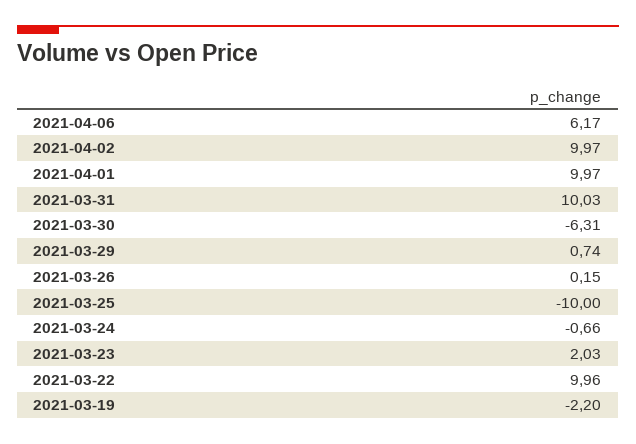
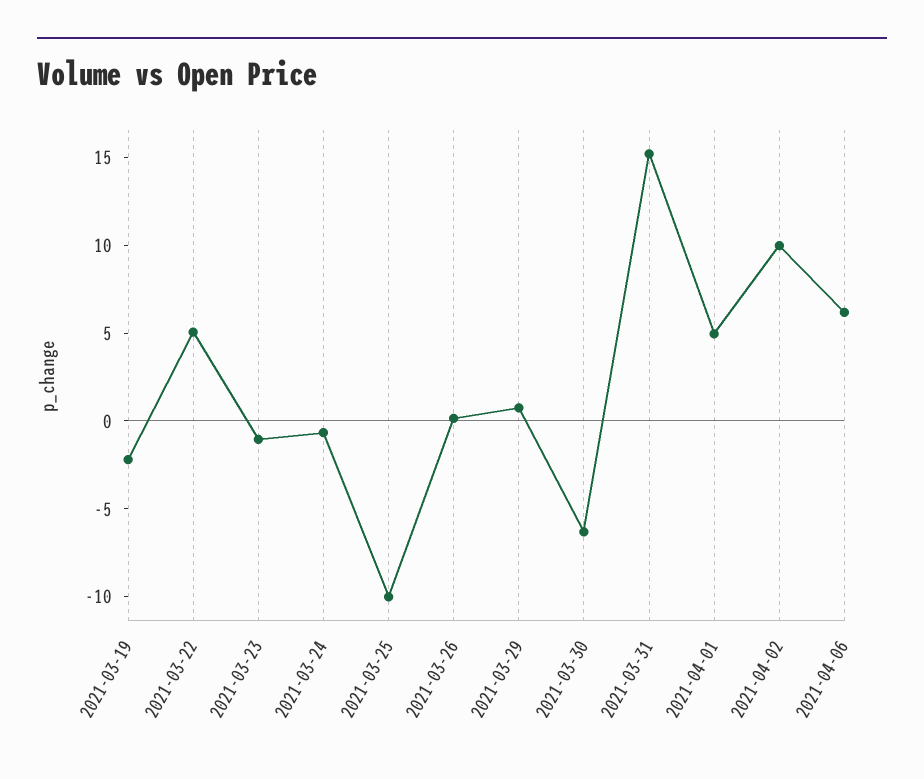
  {
    "2021-04-06": 6.17,
    "2021-04-02": 9.97,
-   "2021-04-01": 9.97,
+   "2021-04-01": 5,
-   "2021-03-31": 10.03,
+   "2021-03-31": 15,
    "2021-03-30": -6.31,
    "2021-03-29": 0.74,
    "2021-03-26": 0.15,
    "2021-03-25": -10,
    "2021-03-24": -0.66,
-   "2021-03-23": 2.03,
+   "2021-03-23": -1,
-   "2021-03-22": 9.96,
+   "2021-03-22": 5,
    "2021-03-19": -2.2
  }

